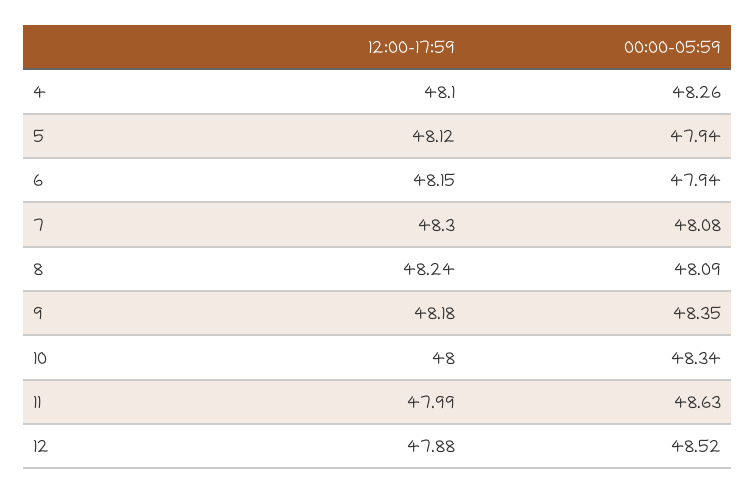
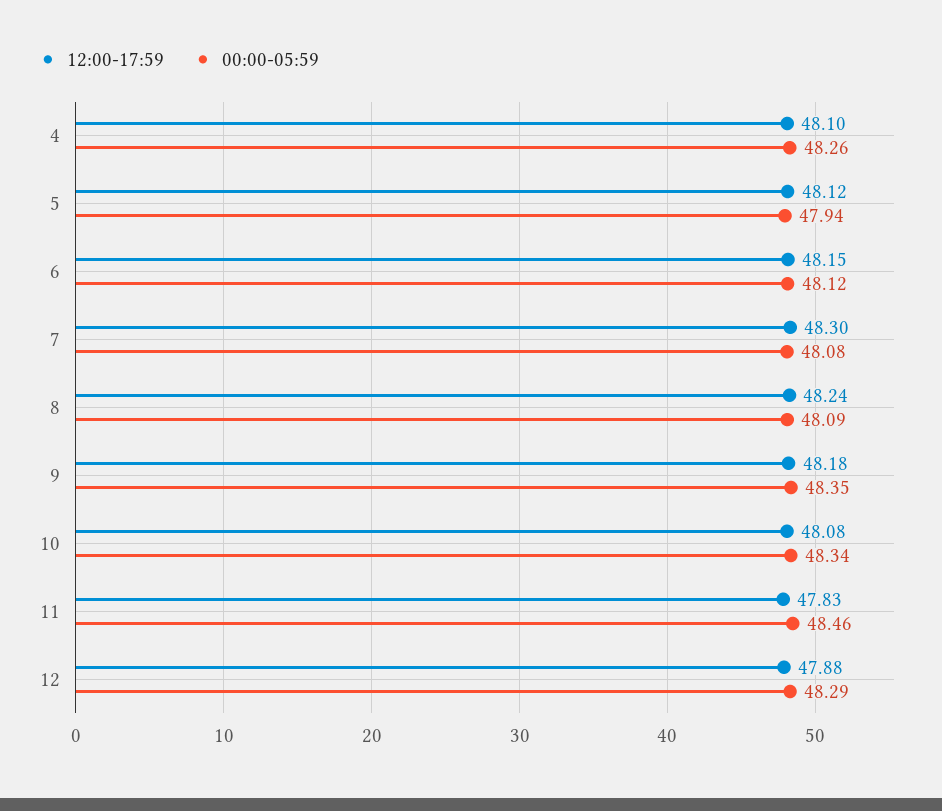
  {
    "12:00-17:59": {
      "4": 48.1,
      "5": 48.12,
      "6": 48.15,
      "7": 48.3,
      "8": 48.24,
      "9": 48.18,
-     "10": 48,
+     "10": 48.08,
-     "11": 47.99,
+     "11": 47.83,
      "12": 47.88
    },
    "00:00-05:59": {
      "4": 48.26,
      "5": 47.94,
-     "6": 47.94,
+     "6": 48.12,
      "7": 48.08,
      "8": 48.09,
      "9": 48.35,
      "10": 48.34,
-     "11": 48.63,
+     "11": 48.46,
-     "12": 48.52
+     "12": 48.29
    }
  }

